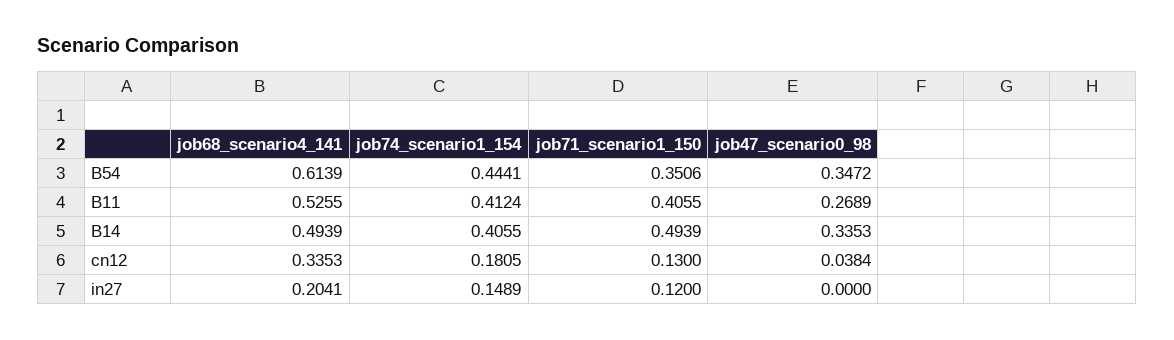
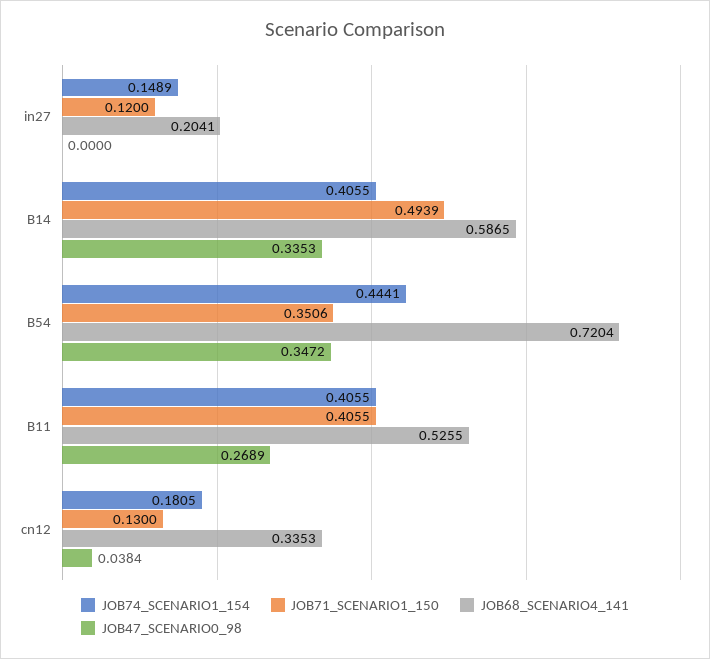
  {
    "job68_scenario4_141": {
-     "B54": 0.6139,
+     "B54": 0.7204,
      "B11": 0.5255,
-     "B14": 0.4939,
+     "B14": 0.5865,
      "cn12": 0.3353,
      "in27": 0.2041
    },
    "job74_scenario1_154": {
      "B54": 0.4441,
-     "B11": 0.4124,
+     "B11": 0.4055,
      "B14": 0.4055,
      "cn12": 0.1805,
      "in27": 0.1489
    },
    "job71_scenario1_150": {
      "B54": 0.3506,
      "B11": 0.4055,
      "B14": 0.4939,
      "cn12": 0.13,
      "in27": 0.12
    },
    "job47_scenario0_98": {
      "B54": 0.3472,
      "B11": 0.2689,
      "B14": 0.3353,
      "cn12": 0.0384,
      "in27": 0
    }
  }

